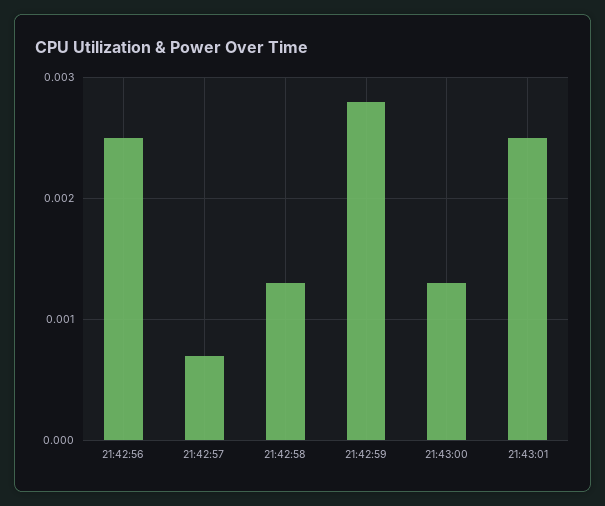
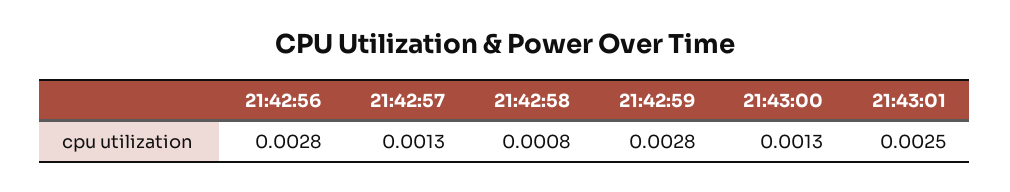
  {
-   "21:42:56": 0.0025,
+   "21:42:56": 0.0028,
-   "21:42:57": 0.0007,
+   "21:42:57": 0.0013,
-   "21:42:58": 0.0013,
+   "21:42:58": 0.0008,
    "21:42:59": 0.0028,
    "21:43:00": 0.0013,
    "21:43:01": 0.0025
  }

